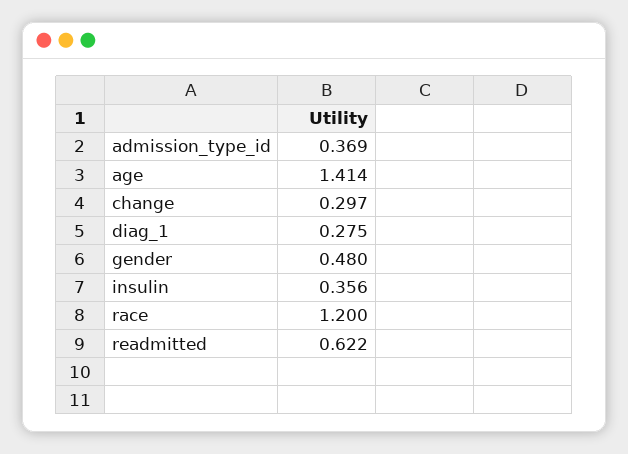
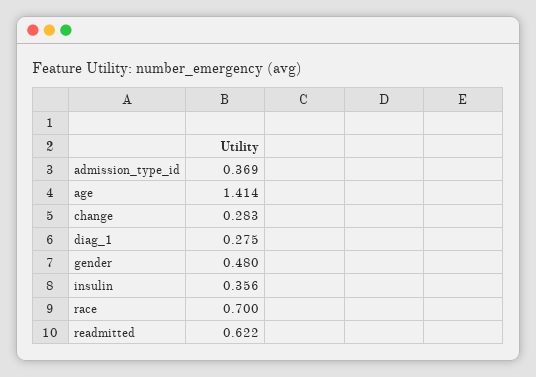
  {
    "admission_type_id": 0.369,
    "age": 1.414,
-   "change": 0.297,
+   "change": 0.283,
    "diag_1": 0.275,
    "gender": 0.48,
    "insulin": 0.356,
-   "race": 1.2,
+   "race": 0.7,
    "readmitted": 0.622
  }

